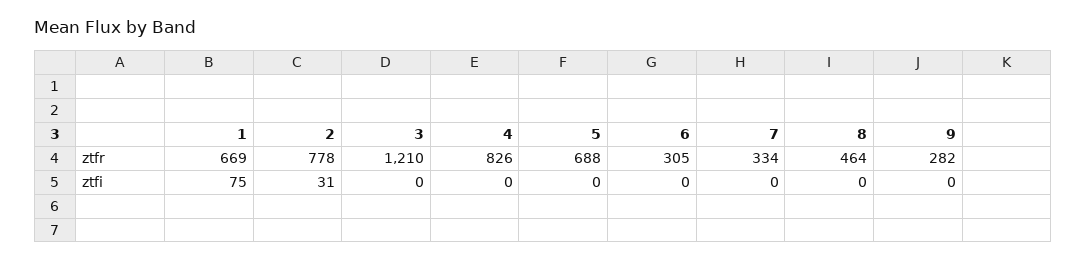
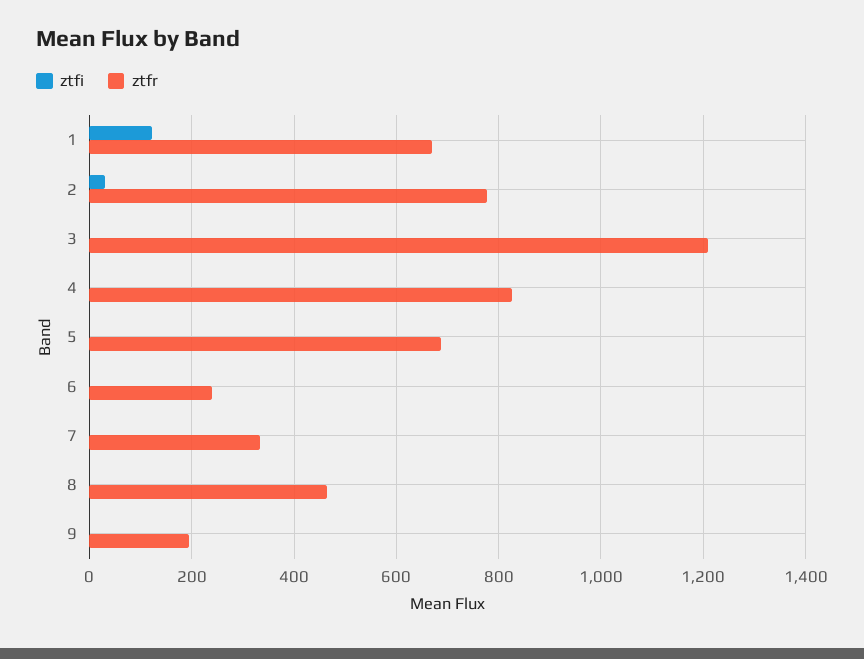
  {
    "ztfr": {
      "1": 669,
      "2": 778,
      "3": 1210,
      "4": 826,
      "5": 688,
-     "6": 305,
+     "6": 240,
      "7": 334,
      "8": 464,
-     "9": 282
+     "9": 200
    },
    "ztfi": {
-     "1": 75,
+     "1": 120,
      "2": 31,
      "3": 0,
      "4": 0,
      "5": 0,
      "6": 0,
      "7": 0,
      "8": 0,
      "9": 0
    }
  }

